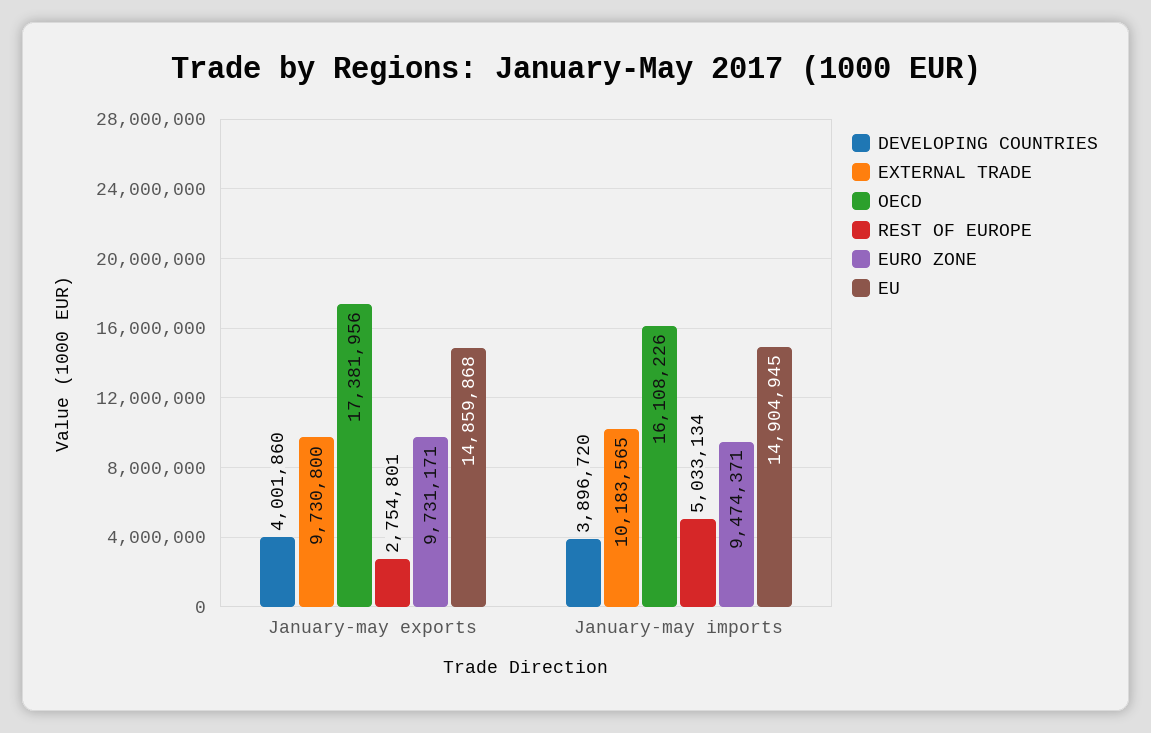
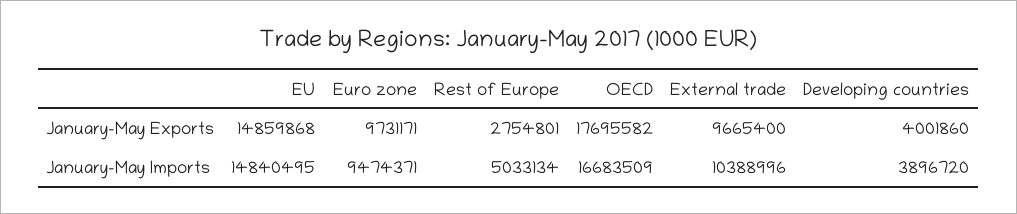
  {
    "DEVELOPING COUNTRIES": {
      "January-may exports": 4001860,
      "January-may imports": 3896720
    },
    "EXTERNAL TRADE": {
-     "January-may exports": 9730800,
+     "January-may exports": 9665400,
-     "January-may imports": 10183565
+     "January-may imports": 10388996
    },
    "OECD": {
-     "January-may exports": 17381956,
+     "January-may exports": 17695582,
-     "January-may imports": 16108226
+     "January-may imports": 16683509
    },
    "REST OF EUROPE": {
      "January-may exports": 2754801,
      "January-may imports": 5033134
    },
    "EURO ZONE": {
      "January-may exports": 9731171,
      "January-may imports": 9474371
    },
    "EU": {
      "January-may exports": 14859868,
-     "January-may imports": 14904945
+     "January-may imports": 14840495
    }
  }

